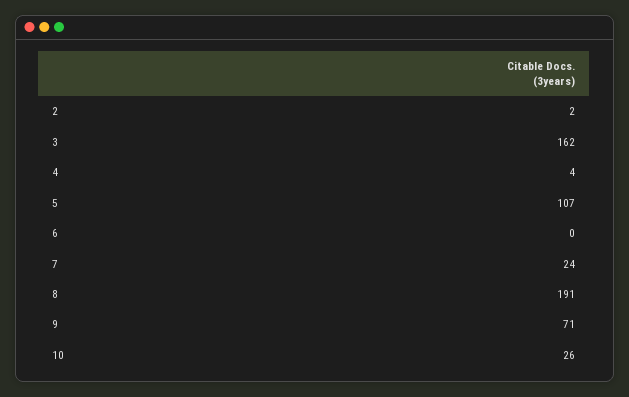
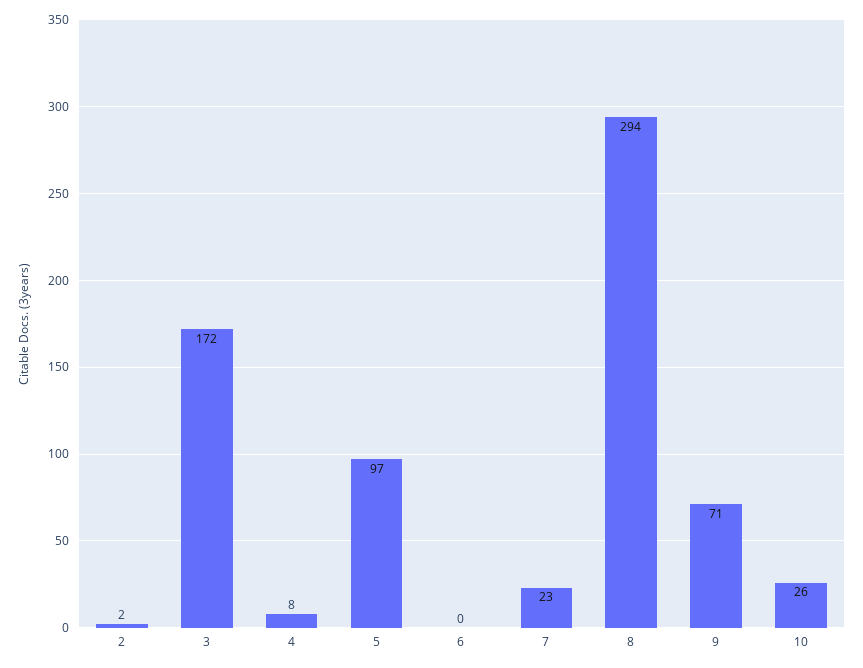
  {
    "2": 2,
-   "3": 162,
+   "3": 172,
-   "4": 4,
+   "4": 8,
-   "5": 107,
+   "5": 97,
    "6": 0,
-   "7": 24,
+   "7": 23,
-   "8": 191,
+   "8": 294,
    "9": 71,
    "10": 26
  }

